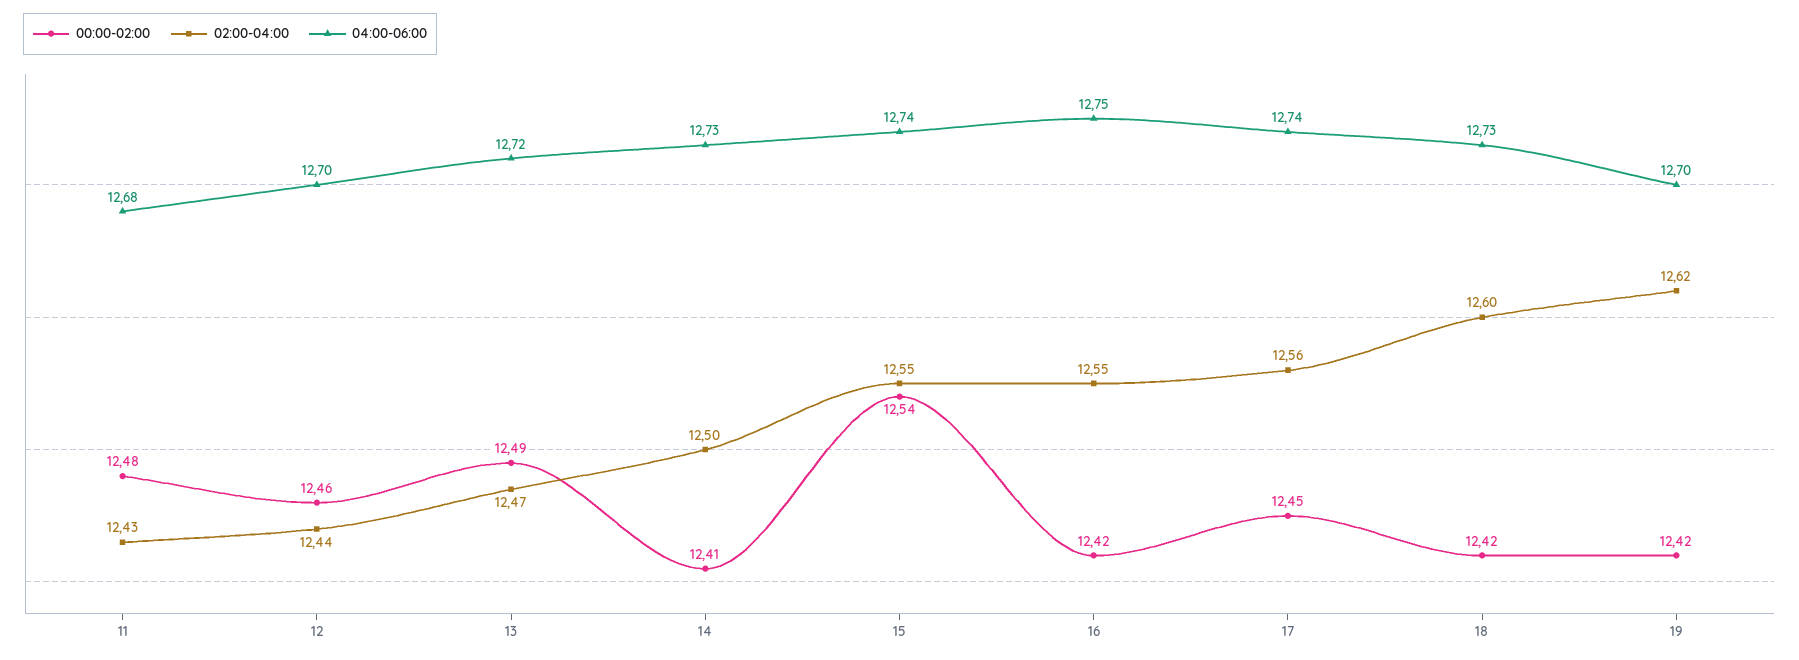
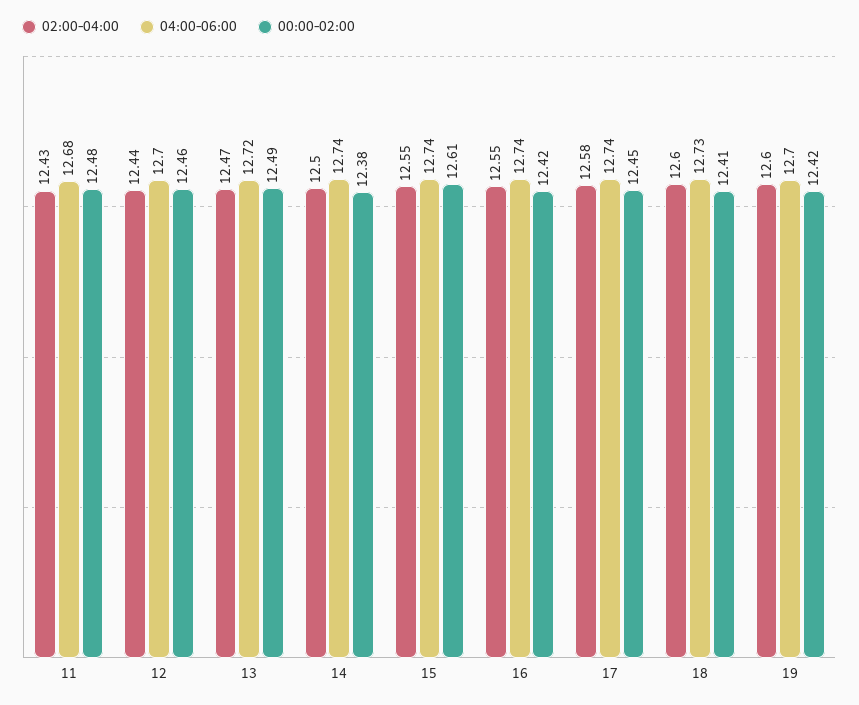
  {
    "00:00-02:00": {
      "11": 12.48,
      "12": 12.46,
      "13": 12.49,
-     "14": 12.41,
+     "14": 12.38,
-     "15": 12.54,
+     "15": 12.61,
      "16": 12.42,
      "17": 12.45,
-     "18": 12.42,
+     "18": 12.41,
      "19": 12.42
    },
    "02:00-04:00": {
      "11": 12.43,
      "12": 12.44,
      "13": 12.47,
      "14": 12.5,
      "15": 12.55,
      "16": 12.55,
-     "17": 12.56,
+     "17": 12.58,
      "18": 12.6,
-     "19": 12.62
+     "19": 12.6
    },
    "04:00-06:00": {
      "11": 12.68,
      "12": 12.7,
      "13": 12.72,
-     "14": 12.73,
+     "14": 12.74,
      "15": 12.74,
-     "16": 12.75,
+     "16": 12.74,
      "17": 12.74,
      "18": 12.73,
      "19": 12.7
    }
  }

